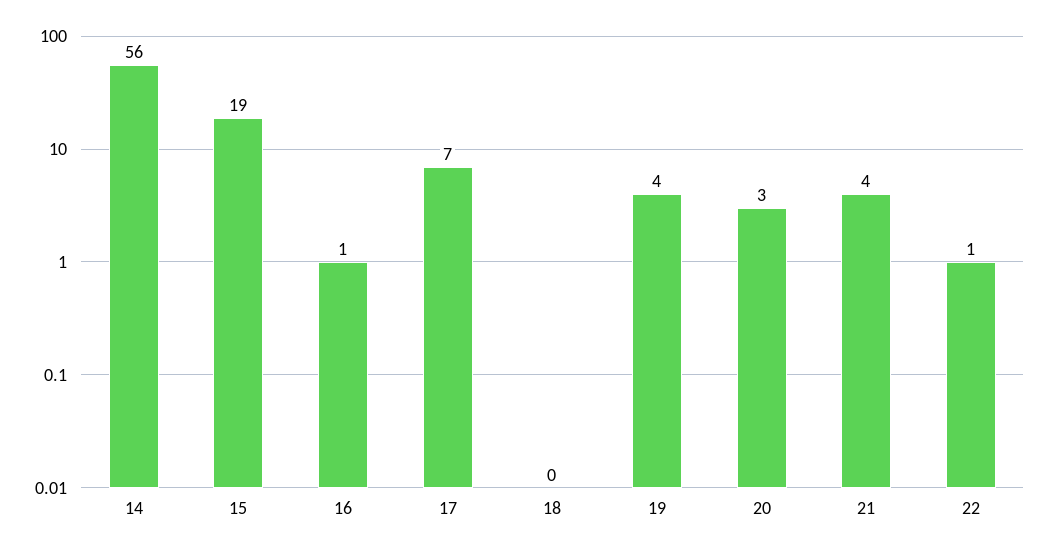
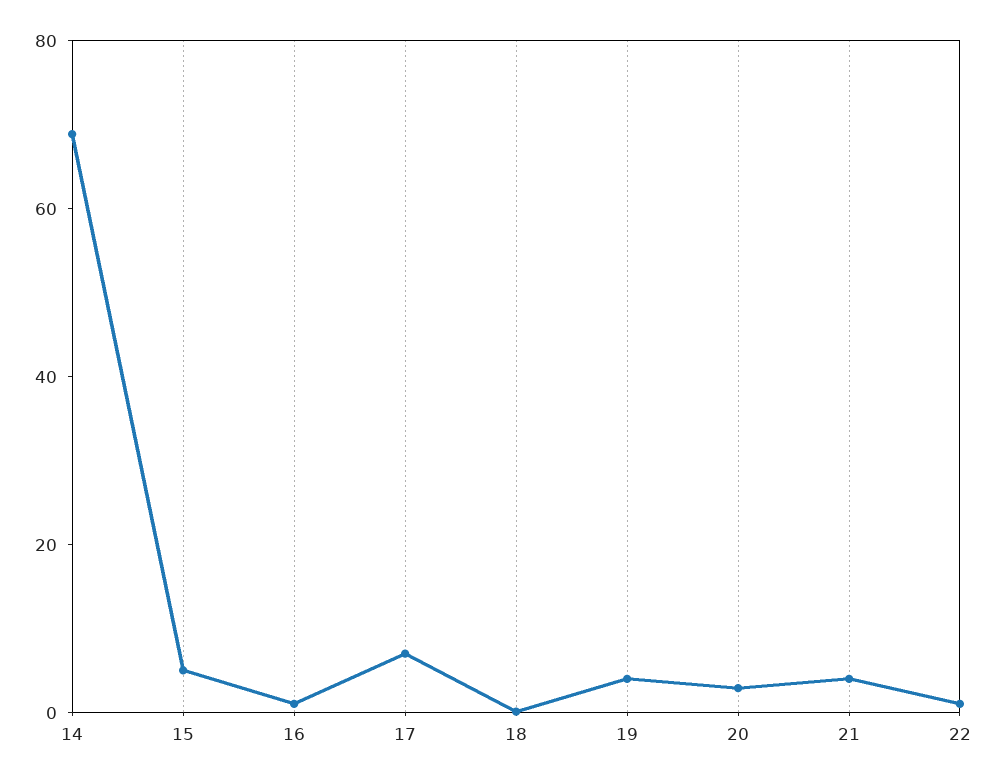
  {
-   "14": 56,
+   "14": 70,
-   "15": 19,
+   "15": 5,
    "16": 1,
    "17": 7,
    "18": 0,
    "19": 4,
    "20": 3,
    "21": 4,
    "22": 1
  }

